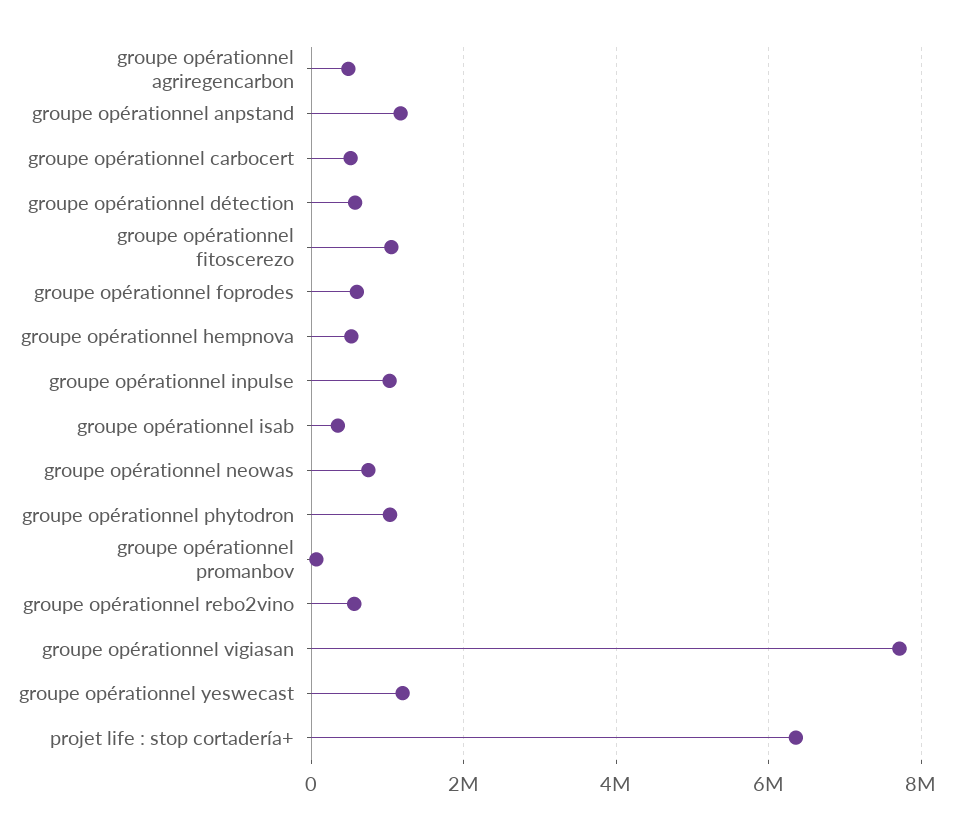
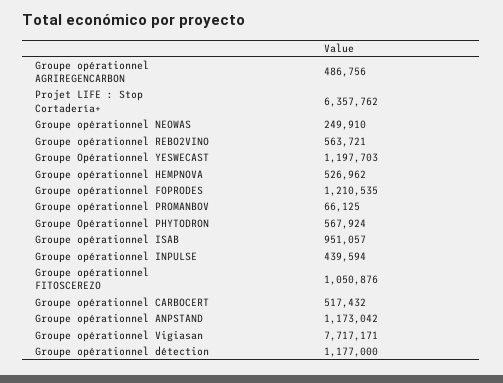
  {
    "groupe opérationnel agriregencarbon": 486756,
    "groupe opérationnel anpstand": 1173042,
    "groupe opérationnel carbocert": 517432,
-   "groupe opérationnel détection": 600000,
+   "groupe opérationnel détection": 1177000,
    "groupe opérationnel fitoscerezo": 1050876,
-   "groupe opérationnel foprodes": 600000,
+   "groupe opérationnel foprodes": 1210535,
    "groupe opérationnel hempnova": 526962,
-   "groupe opérationnel inpulse": 1000000,
+   "groupe opérationnel inpulse": 439594,
-   "groupe opérationnel isab": 400000,
+   "groupe opérationnel isab": 951057,
-   "groupe opérationnel neowas": 800000,
+   "groupe opérationnel neowas": 249910,
-   "groupe opérationnel phytodron": 1000000,
+   "groupe opérationnel phytodron": 567924,
    "groupe opérationnel promanbov": 66125,
    "groupe opérationnel rebo2vino": 563721,
    "groupe opérationnel vigiasan": 7717171,
    "groupe opérationnel yeswecast": 1197703,
    "projet life : stop cortadería+": 6357762
  }

